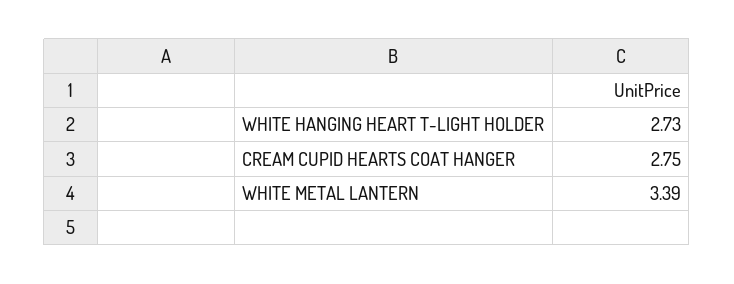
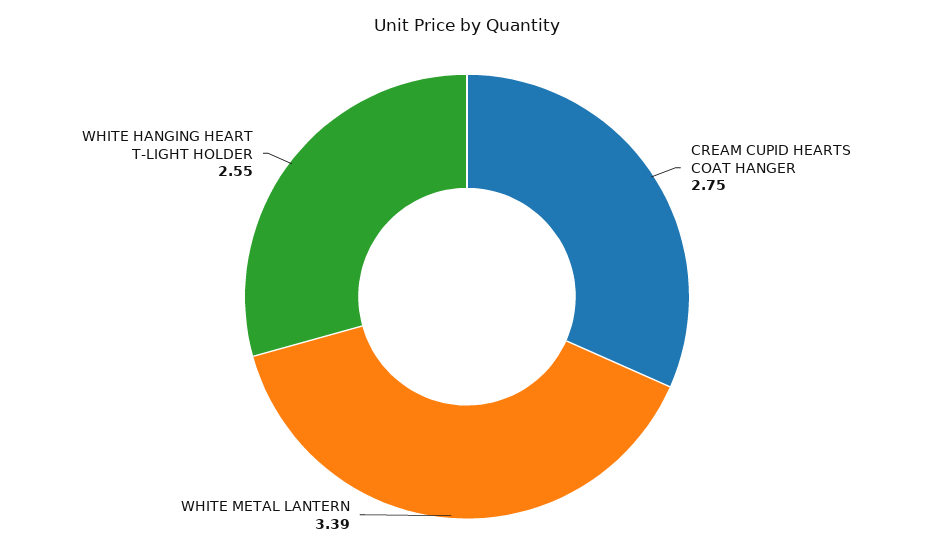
  {
-   "WHITE HANGING HEART T-LIGHT HOLDER": 2.73,
+   "WHITE HANGING HEART T-LIGHT HOLDER": 2.55,
    "CREAM CUPID HEARTS COAT HANGER": 2.75,
    "WHITE METAL LANTERN": 3.39
  }

